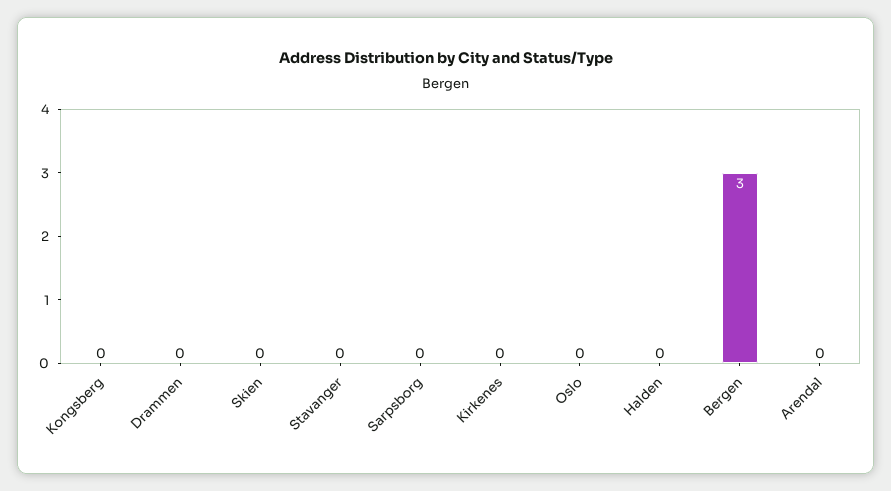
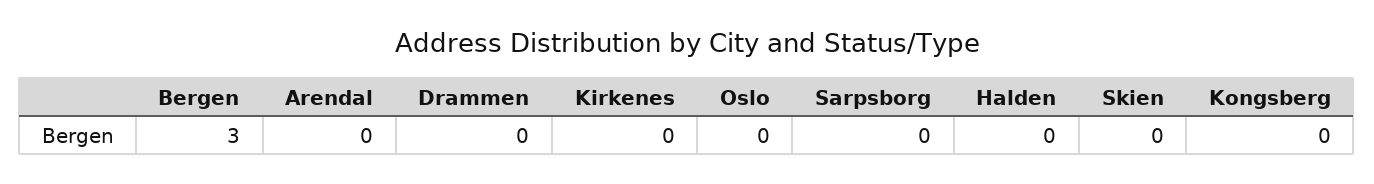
  {
    "Kongsberg": 0,
    "Drammen": 0,
    "Skien": 0,
-   "Stavanger": 0,
    "Sarpsborg": 0,
    "Kirkenes": 0,
    "Oslo": 0,
    "Halden": 0,
    "Bergen": 3,
    "Arendal": 0
  }

